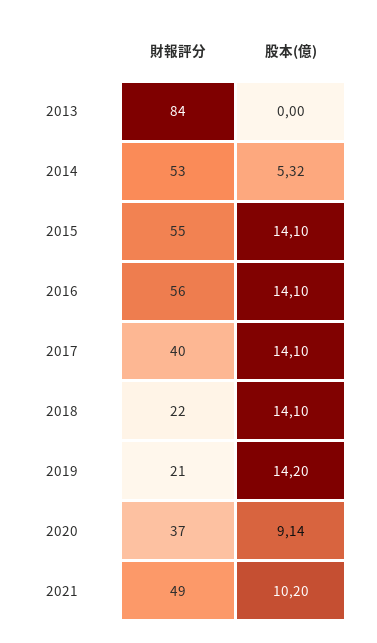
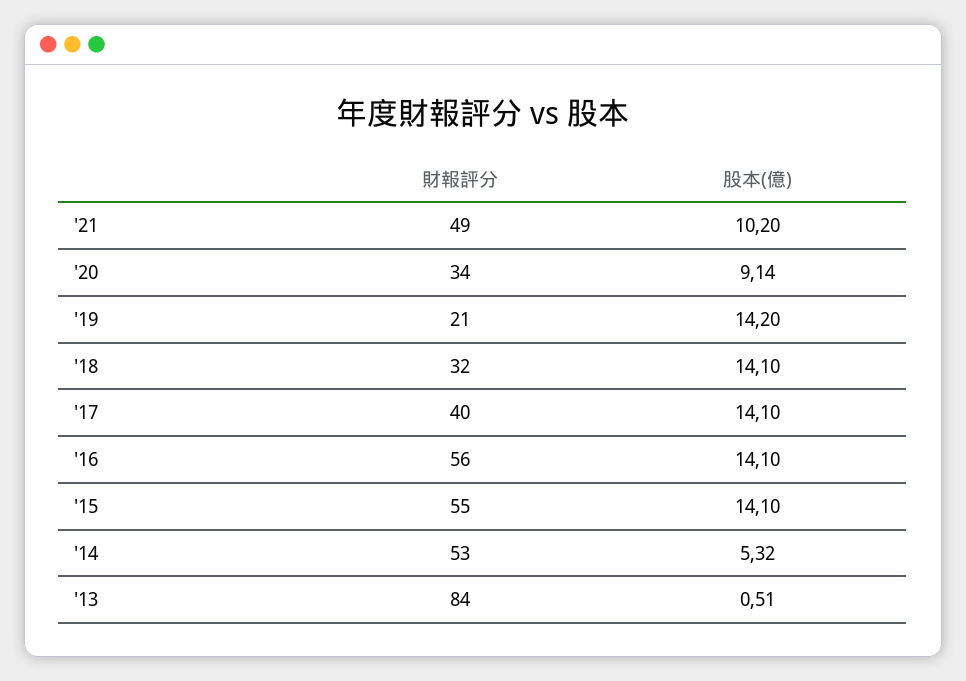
  {
    "財報評分": {
      "2013": 84,
      "2014": 53,
      "2015": 55,
      "2016": 56,
      "2017": 40,
-     "2018": 22,
+     "2018": 32,
      "2019": 21,
-     "2020": 37,
+     "2020": 34,
      "2021": 49
    },
    "股本(億)": {
-     "2013": 0,
+     "2013": 0.51,
      "2014": 5.32,
      "2015": 14.1,
      "2016": 14.1,
      "2017": 14.1,
      "2018": 14.1,
      "2019": 14.2,
      "2020": 9.14,
      "2021": 10.2
    }
  }

